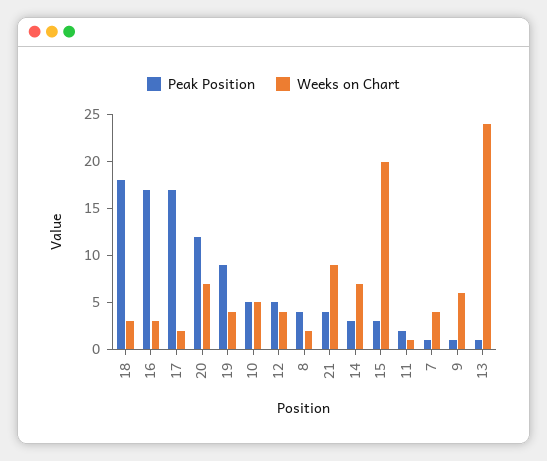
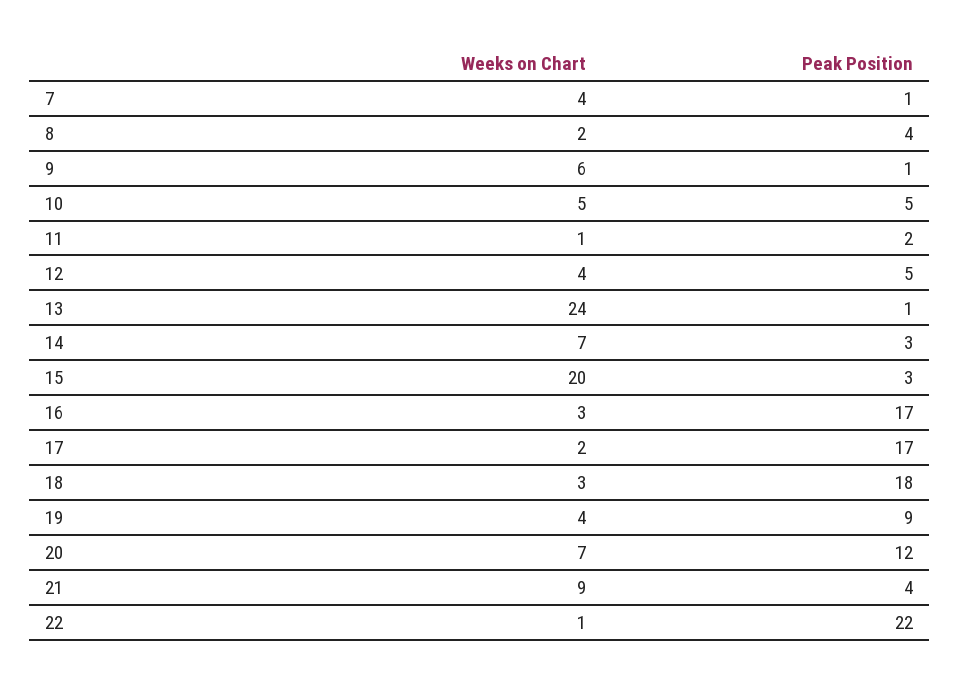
  {
    "Peak Position": {
      "18": 18,
      "16": 17,
      "17": 17,
      "20": 12,
      "19": 9,
      "10": 5,
      "12": 5,
      "8": 4,
      "21": 4,
      "14": 3,
      "15": 3,
      "11": 2,
      "7": 1,
      "9": 1,
-     "13": 1
+     "13": 1,
+     "22": 22
    },
    "Weeks on Chart": {
      "18": 3,
      "16": 3,
      "17": 2,
      "20": 7,
      "19": 4,
      "10": 5,
      "12": 4,
      "8": 2,
      "21": 9,
      "14": 7,
      "15": 20,
      "11": 1,
      "7": 4,
      "9": 6,
-     "13": 24
+     "13": 24,
+     "22": 1
    }
  }

